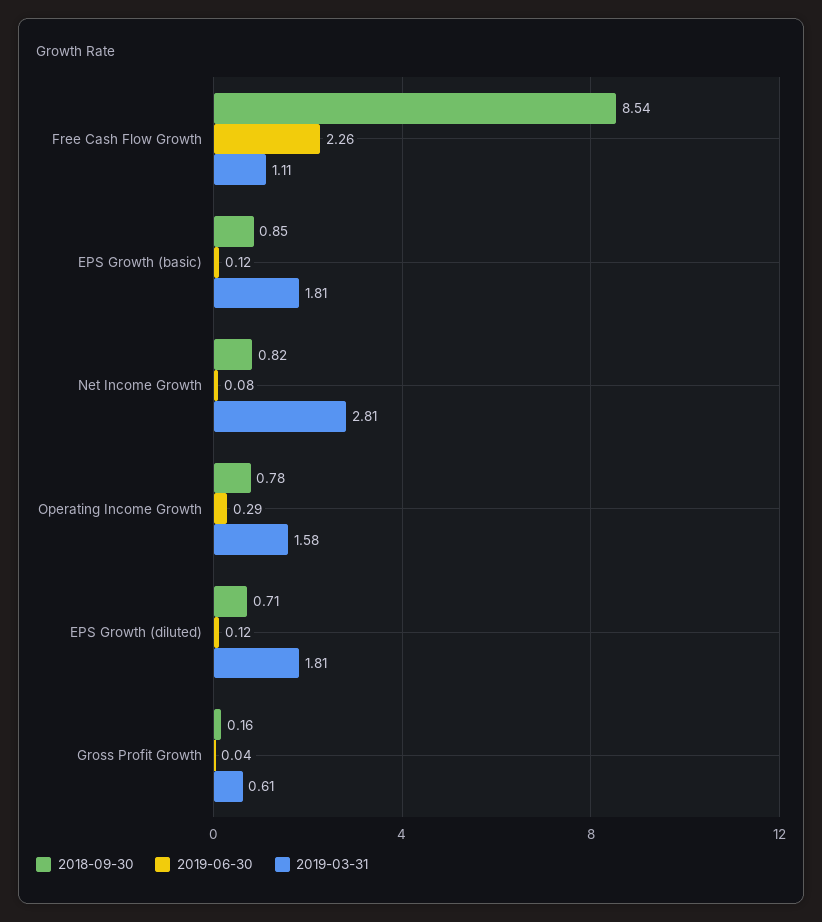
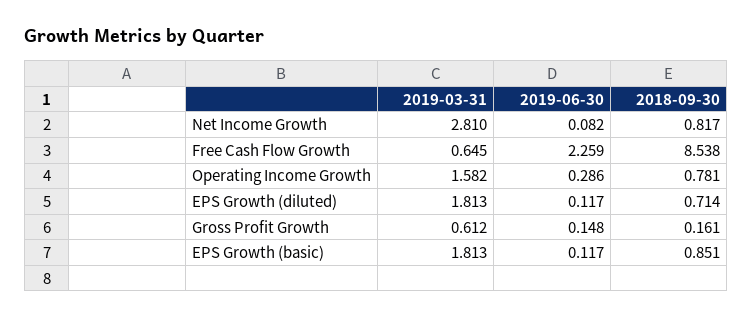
  {
    "2018-09-30": {
      "Free Cash Flow Growth": 8.538,
      "EPS Growth (basic)": 0.851,
      "Net Income Growth": 0.817,
      "Operating Income Growth": 0.781,
      "EPS Growth (diluted)": 0.714,
      "Gross Profit Growth": 0.161
    },
    "2019-06-30": {
      "Free Cash Flow Growth": 2.259,
      "EPS Growth (basic)": 0.117,
      "Net Income Growth": 0.082,
      "Operating Income Growth": 0.286,
      "EPS Growth (diluted)": 0.117,
-     "Gross Profit Growth": 0.04
+     "Gross Profit Growth": 0.148
    },
    "2019-03-31": {
-     "Free Cash Flow Growth": 1.11,
+     "Free Cash Flow Growth": 0.645,
      "EPS Growth (basic)": 1.813,
      "Net Income Growth": 2.81,
      "Operating Income Growth": 1.582,
      "EPS Growth (diluted)": 1.813,
      "Gross Profit Growth": 0.612
    }
  }

